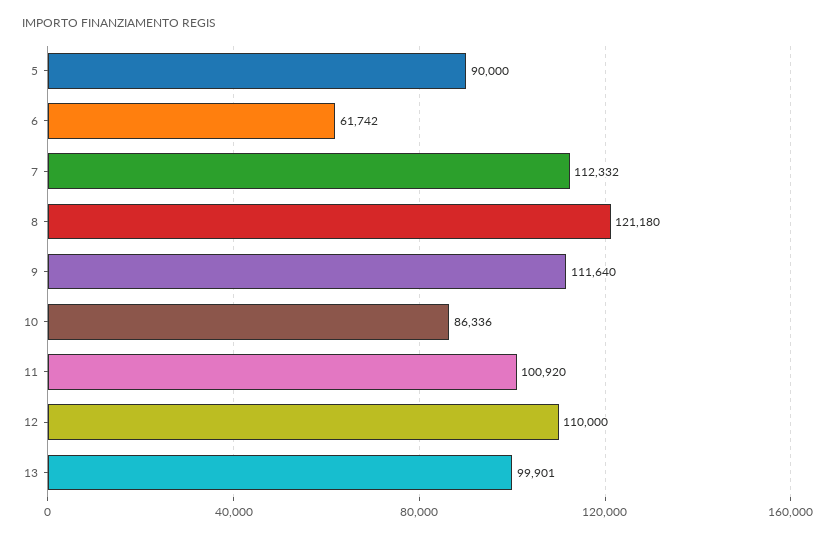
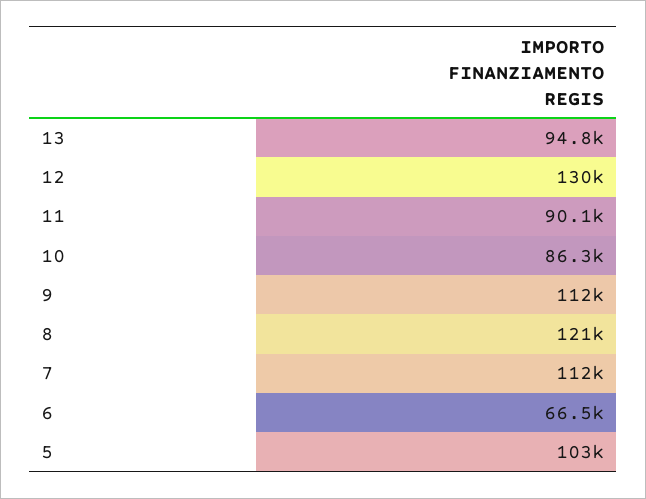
  {
-   "5": 90000,
+   "5": 103000,
-   "6": 61742,
+   "6": 66500,
    "7": 112332,
    "8": 121180,
    "9": 111640,
    "10": 86336,
-   "11": 100920,
+   "11": 90100,
-   "12": 110000,
+   "12": 130000,
-   "13": 99901
+   "13": 94800
  }

